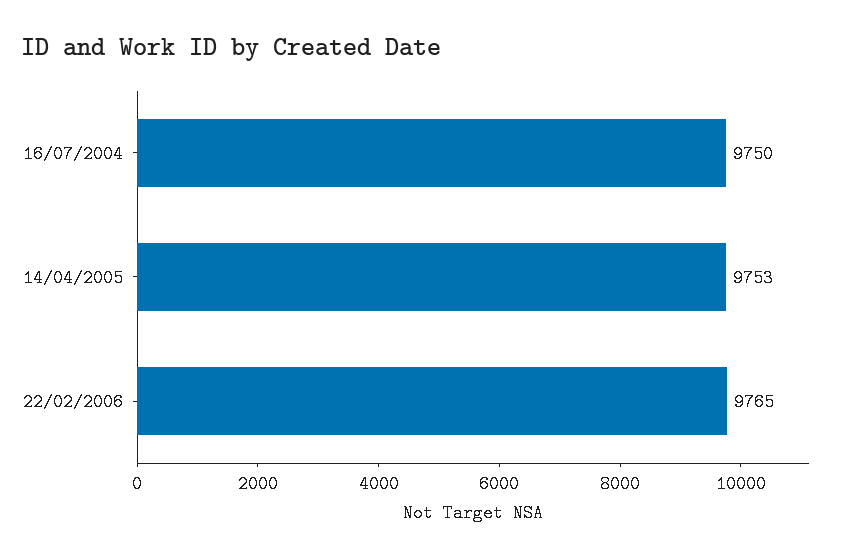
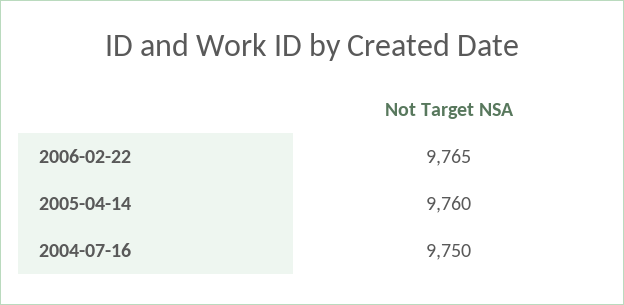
  {
    "16/07/2004": 9750,
-   "14/04/2005": 9753,
+   "14/04/2005": 9760,
    "22/02/2006": 9765
  }

